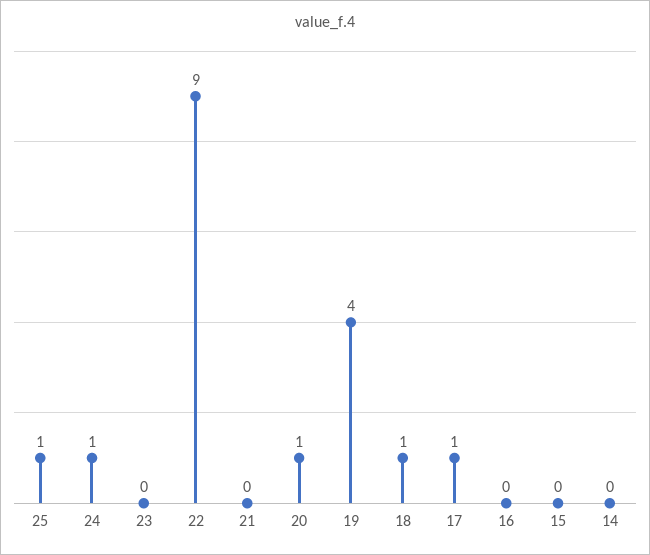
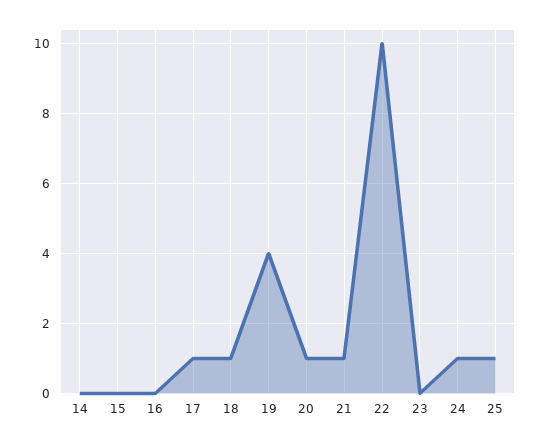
  {
    "25": 1,
    "24": 1,
    "23": 0,
-   "22": 9,
+   "22": 10,
-   "21": 0,
+   "21": 1,
    "20": 1,
    "19": 4,
    "18": 1,
    "17": 1,
    "16": 0,
    "15": 0,
    "14": 0
  }

